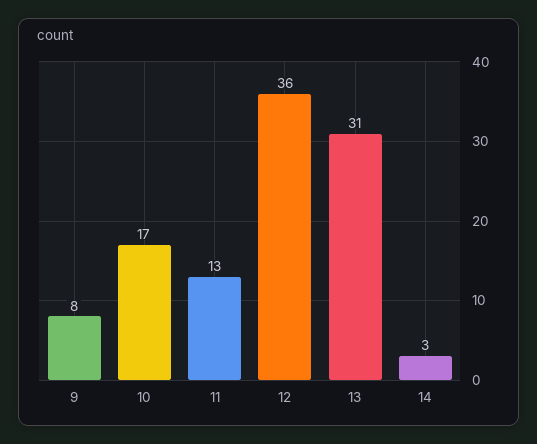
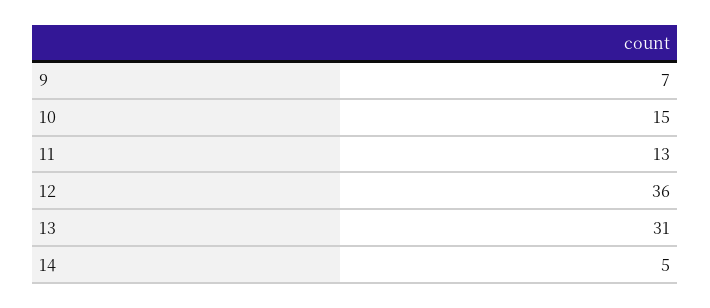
  {
-   "9": 8,
+   "9": 7,
-   "10": 17,
+   "10": 15,
    "11": 13,
    "12": 36,
    "13": 31,
-   "14": 3
+   "14": 5
  }

